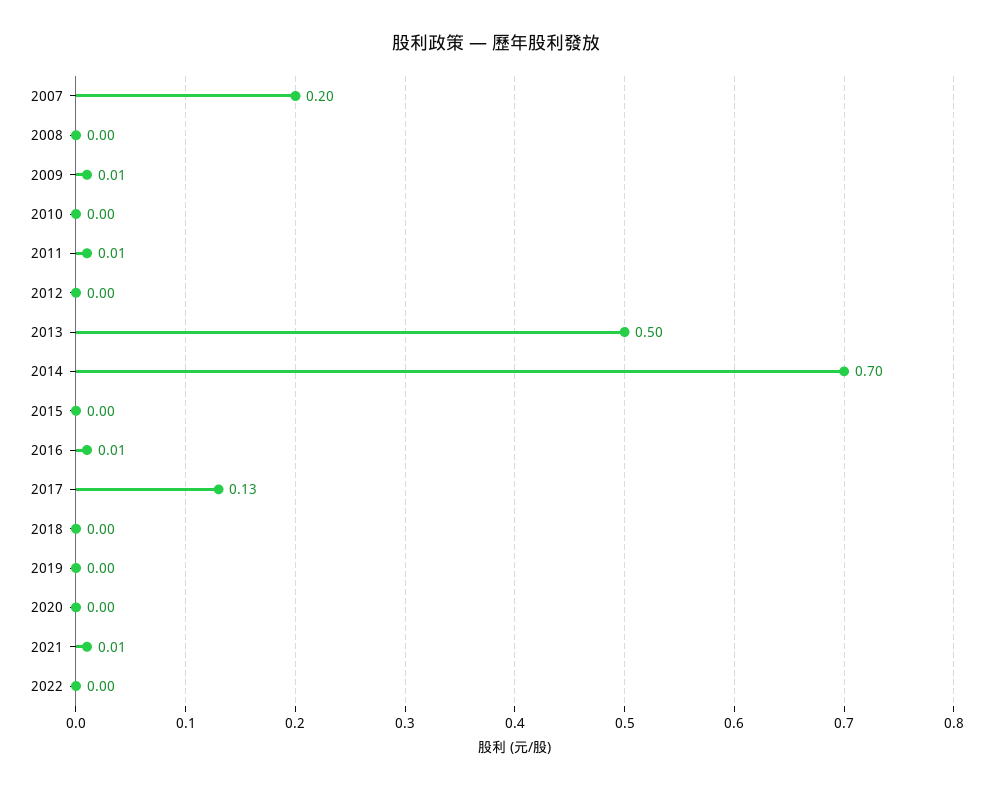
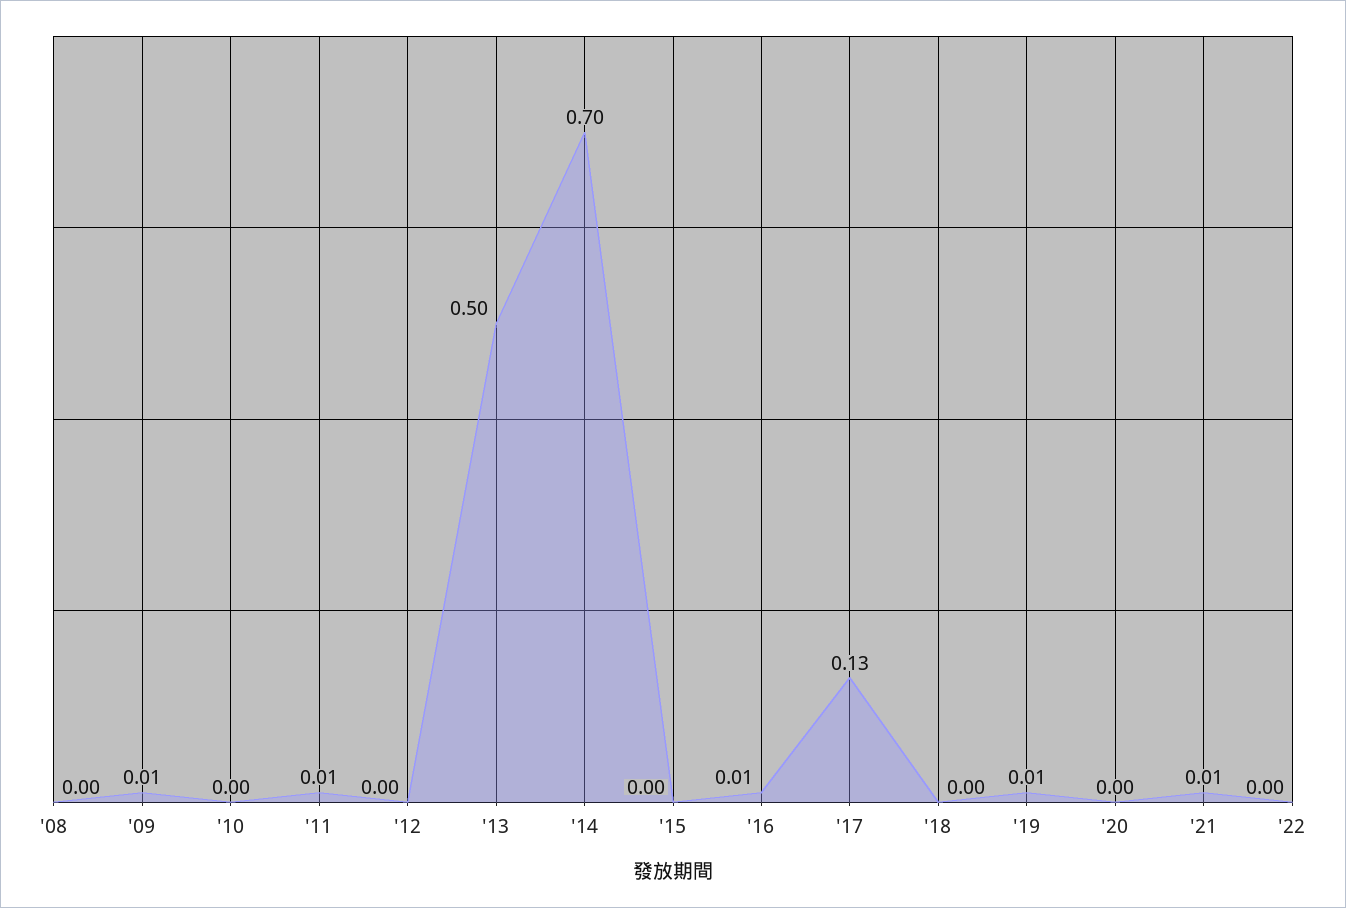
  {
-   "2007": 0.2,
    "2008": 0,
    "2009": 0.01,
    "2010": 0,
    "2011": 0.01,
    "2012": 0,
    "2013": 0.5,
    "2014": 0.7,
    "2015": 0,
    "2016": 0.01,
    "2017": 0.13,
    "2018": 0,
-   "2019": 0,
+   "2019": 0.01,
    "2020": 0,
    "2021": 0.01,
    "2022": 0
  }

